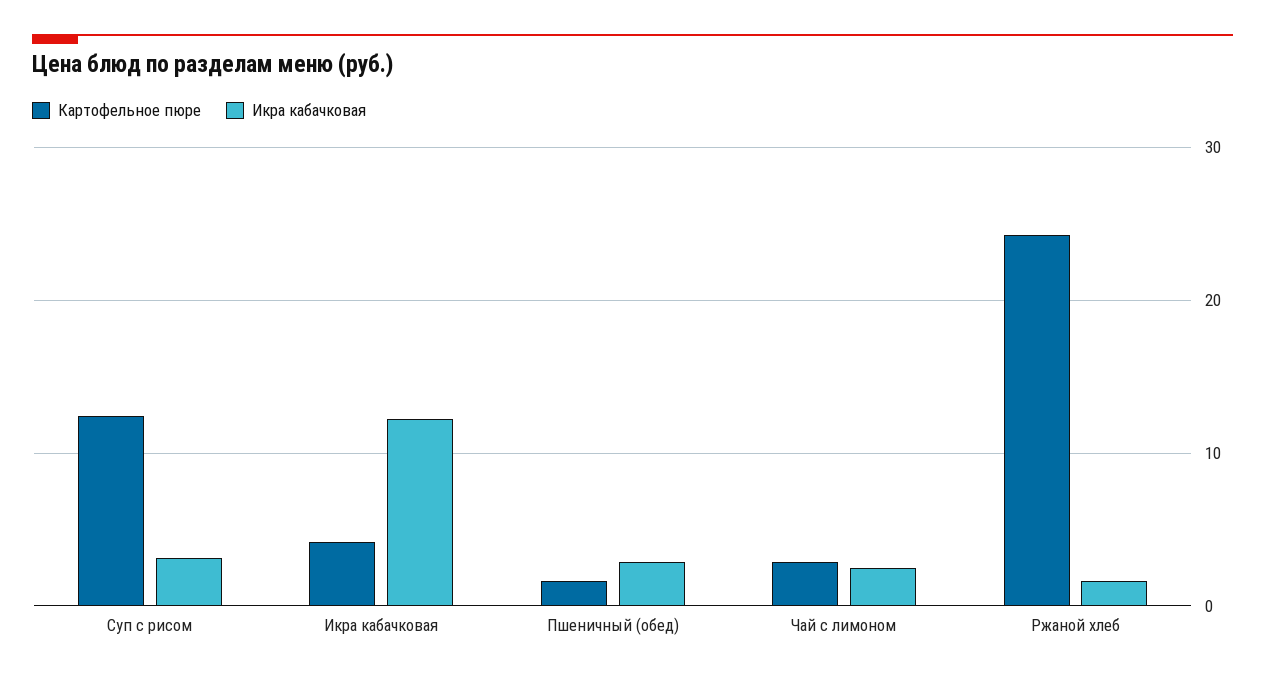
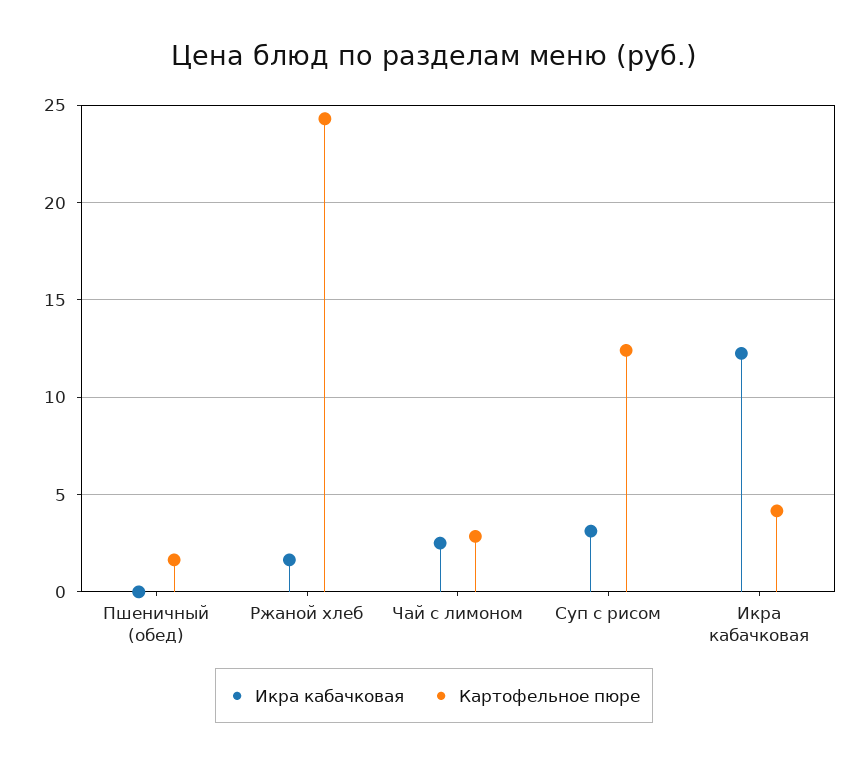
  {
    "Картофельное пюре": {
      "Суп с рисом": 12.5,
      "Икра кабачковая": 4,
      "Пшеничный (обед)": 1.5,
      "Чай с лимоном": 3,
      "Ржаной хлеб": 24.5
    },
    "Икра кабачковая": {
      "Суп с рисом": 3,
      "Икра кабачковая": 12.5,
-     "Пшеничный (обед)": 3,
+     "Пшеничный (обед)": 0,
      "Чай с лимоном": 2.5,
      "Ржаной хлеб": 1.5
    }
  }

